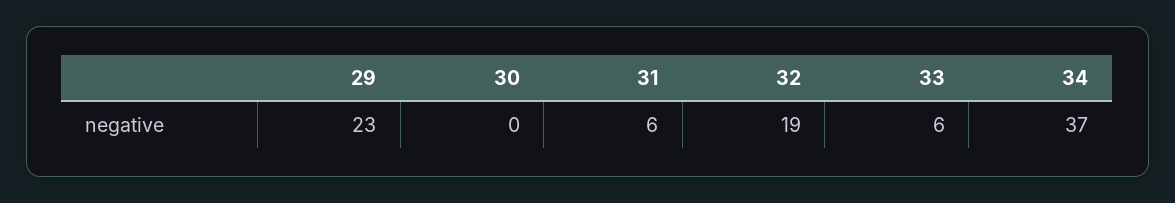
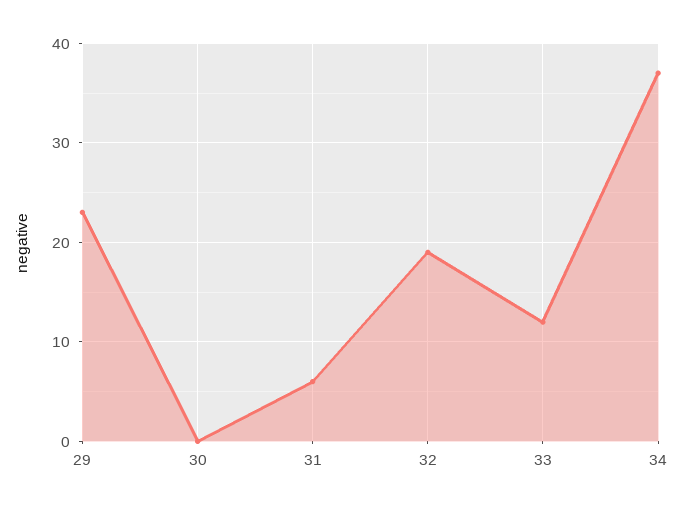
  {
    "29": 23,
    "30": 0,
    "31": 6,
    "32": 19,
-   "33": 6,
+   "33": 12,
    "34": 37
  }

